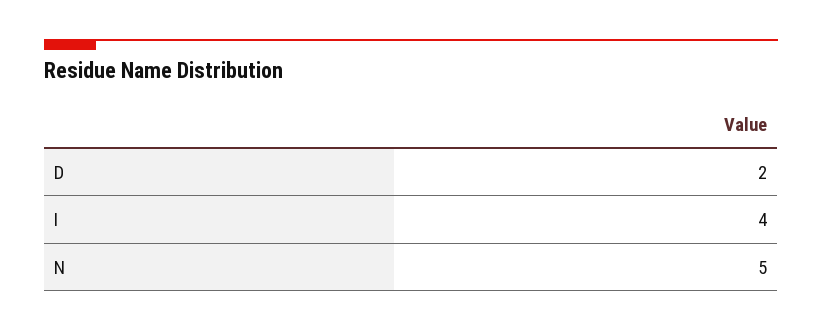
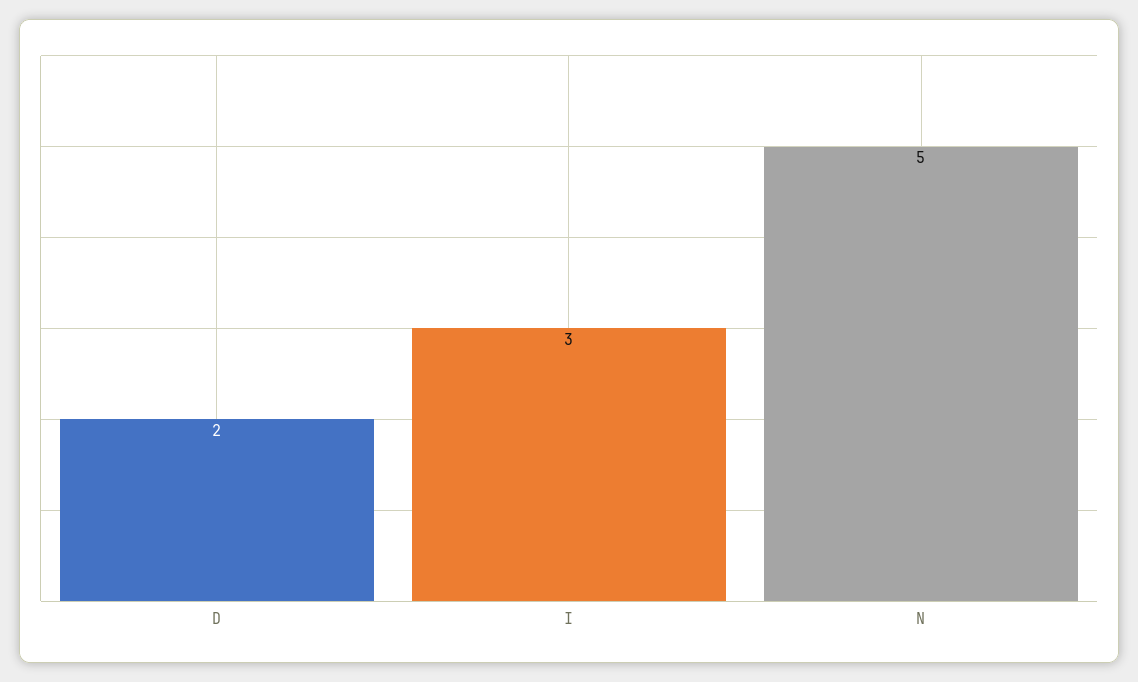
  {
    "D": 2,
-   "I": 4,
+   "I": 3,
    "N": 5
  }

